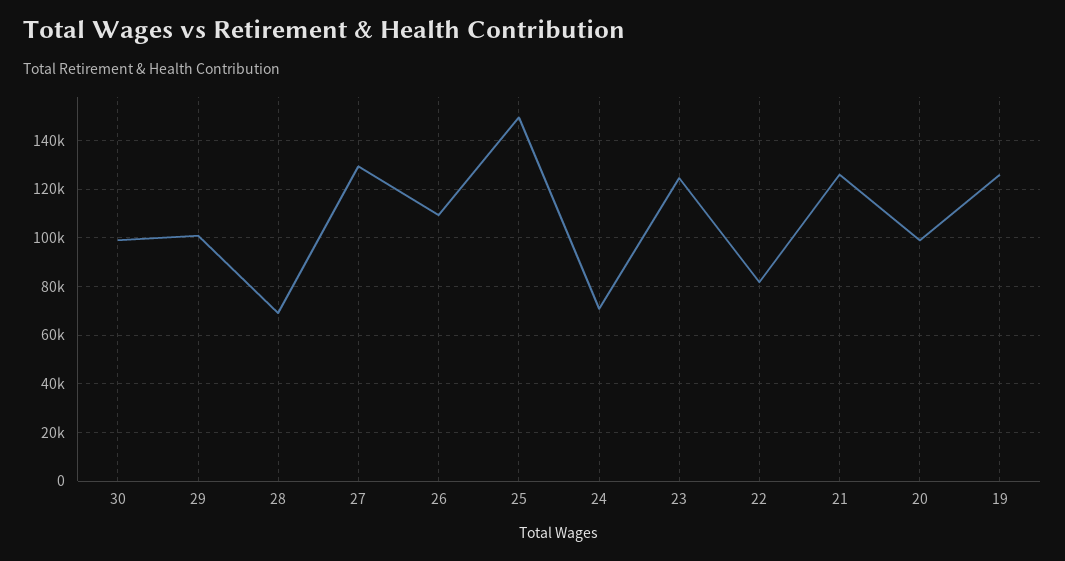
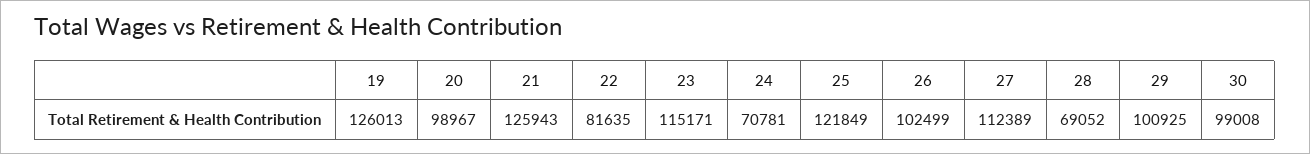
  {
    "30": 99008,
    "29": 100925,
    "28": 69052,
-   "27": 130000,
+   "27": 112389,
-   "26": 110000,
+   "26": 102499,
-   "25": 150000,
+   "25": 121849,
    "24": 70781,
-   "23": 125000,
+   "23": 115171,
    "22": 81635,
    "21": 125943,
    "20": 98967,
    "19": 126013
  }

